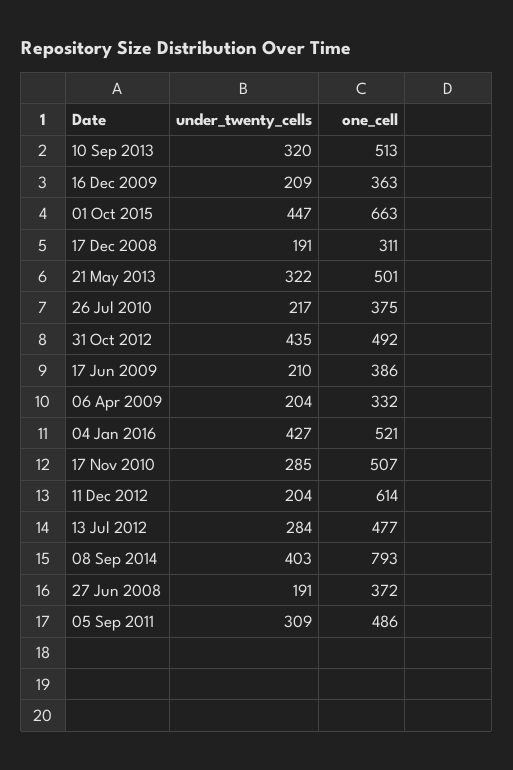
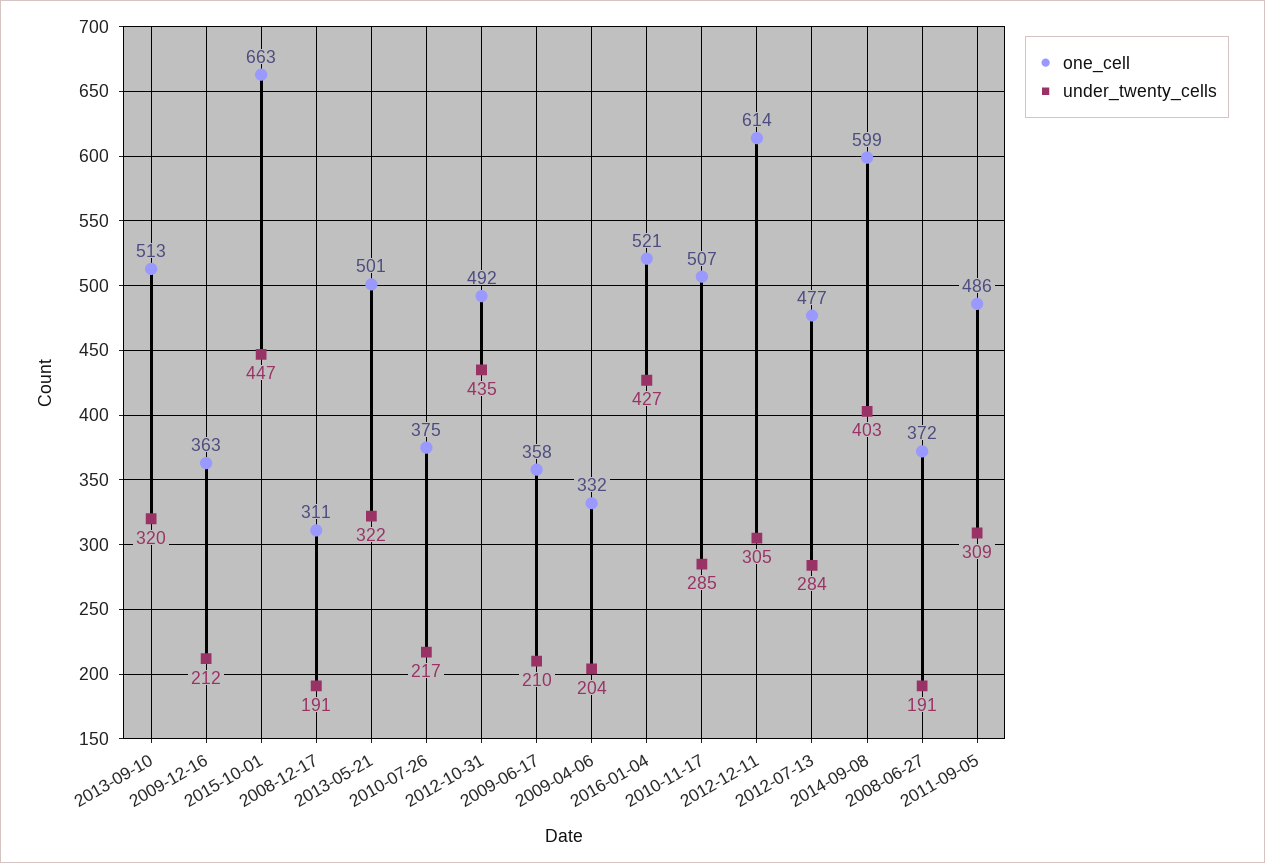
  {
    "under_twenty_cells": {
      "10 Sep 2013": 320,
-     "16 Dec 2009": 209,
+     "16 Dec 2009": 212,
      "01 Oct 2015": 447,
      "17 Dec 2008": 191,
      "21 May 2013": 322,
      "26 Jul 2010": 217,
      "31 Oct 2012": 435,
      "17 Jun 2009": 210,
      "06 Apr 2009": 204,
      "04 Jan 2016": 427,
      "17 Nov 2010": 285,
-     "11 Dec 2012": 204,
+     "11 Dec 2012": 305,
      "13 Jul 2012": 284,
      "08 Sep 2014": 403,
      "27 Jun 2008": 191,
      "05 Sep 2011": 309
    },
    "one_cell": {
      "10 Sep 2013": 513,
      "16 Dec 2009": 363,
      "01 Oct 2015": 663,
      "17 Dec 2008": 311,
      "21 May 2013": 501,
      "26 Jul 2010": 375,
      "31 Oct 2012": 492,
-     "17 Jun 2009": 386,
+     "17 Jun 2009": 358,
      "06 Apr 2009": 332,
      "04 Jan 2016": 521,
      "17 Nov 2010": 507,
      "11 Dec 2012": 614,
      "13 Jul 2012": 477,
-     "08 Sep 2014": 793,
+     "08 Sep 2014": 599,
      "27 Jun 2008": 372,
      "05 Sep 2011": 486
    }
  }

